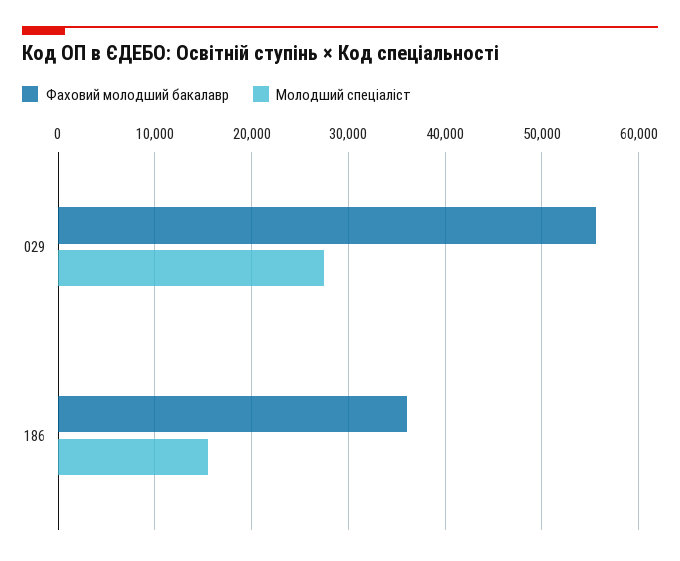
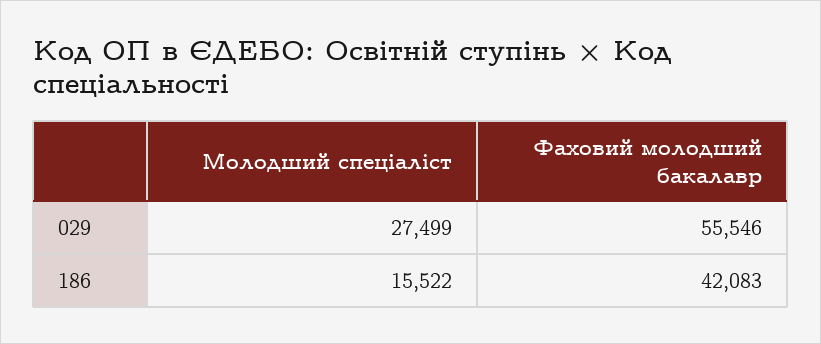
  {
    "Фаховий молодший бакалавр": {
      "029": 55546,
-     "186": 36000
+     "186": 42083
    },
    "Молодший спеціаліст": {
      "029": 27499,
      "186": 15522
    }
  }

